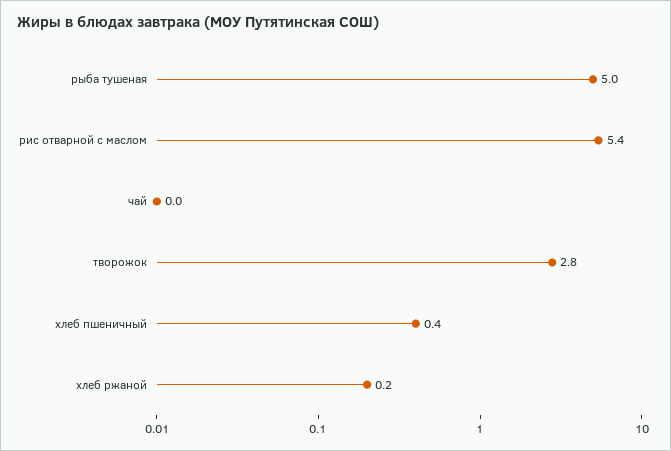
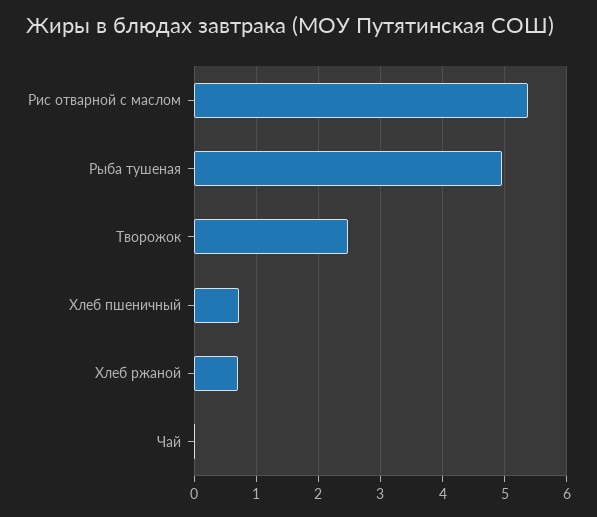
  {
    "рыба тушеная": 5,
    "рис отварной с маслом": 5.4,
    "чай": 0,
-   "творожок": 2.8,
+   "творожок": 2.5,
-   "хлеб пшеничный": 0.4,
+   "хлеб пшеничный": 0.7,
-   "хлеб ржаной": 0.2
+   "хлеб ржаной": 0.7
  }

